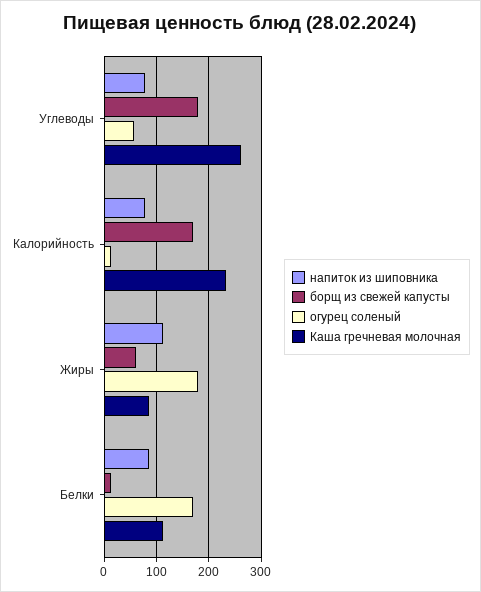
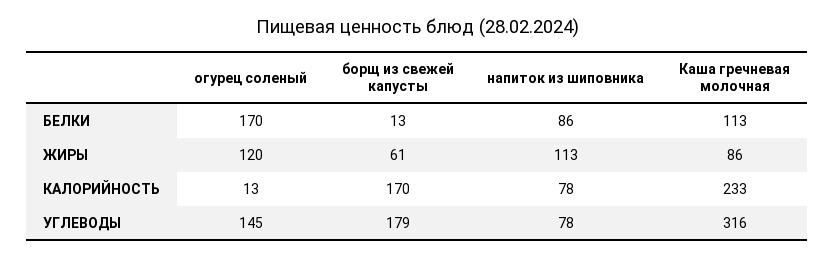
  {
    "напиток из шиповника": {
      "Углеводы": 78,
      "Калорийность": 78,
      "Жиры": 113,
      "Белки": 86
    },
    "борщ из свежей капусты": {
      "Углеводы": 179,
      "Калорийность": 170,
      "Жиры": 61,
      "Белки": 13
    },
    "огурец соленый": {
-     "Углеводы": 60,
+     "Углеводы": 145,
      "Калорийность": 13,
-     "Жиры": 180,
+     "Жиры": 120,
      "Белки": 170
    },
    "Каша гречневая молочная": {
-     "Углеводы": 260,
+     "Углеводы": 316,
      "Калорийность": 233,
      "Жиры": 86,
      "Белки": 113
    }
  }

